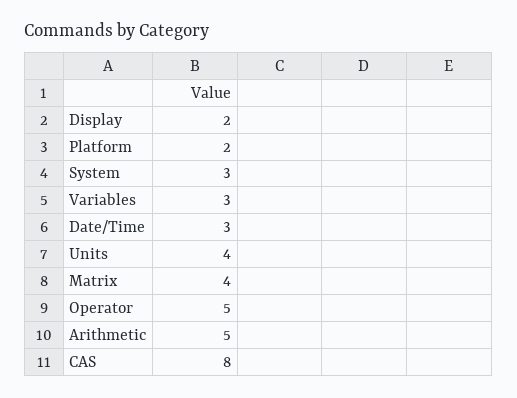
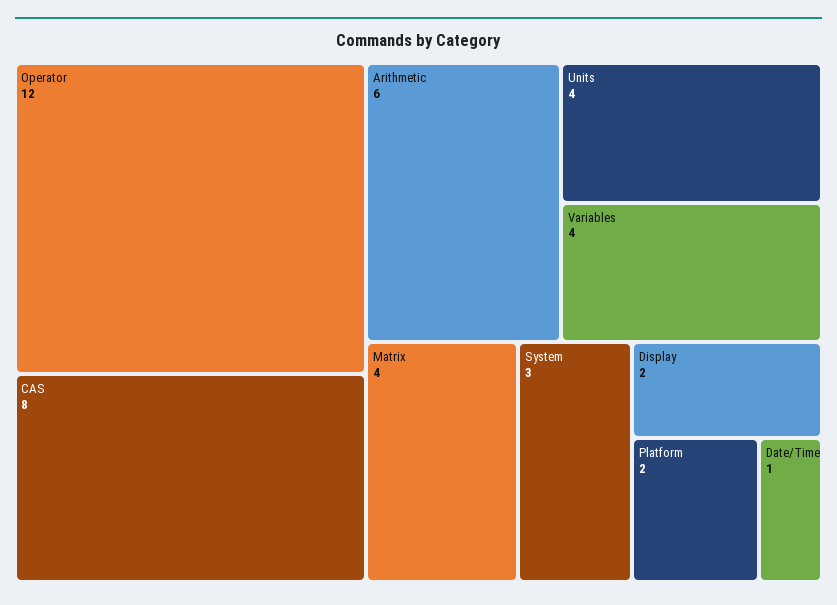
  {
    "Display": 2,
    "Platform": 2,
    "System": 3,
-   "Variables": 3,
+   "Variables": 4,
-   "Date/Time": 3,
+   "Date/Time": 1,
    "Units": 4,
    "Matrix": 4,
-   "Operator": 5,
+   "Operator": 12,
-   "Arithmetic": 5,
+   "Arithmetic": 6,
    "CAS": 8
  }

